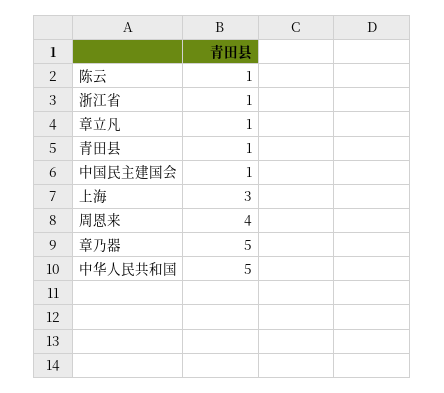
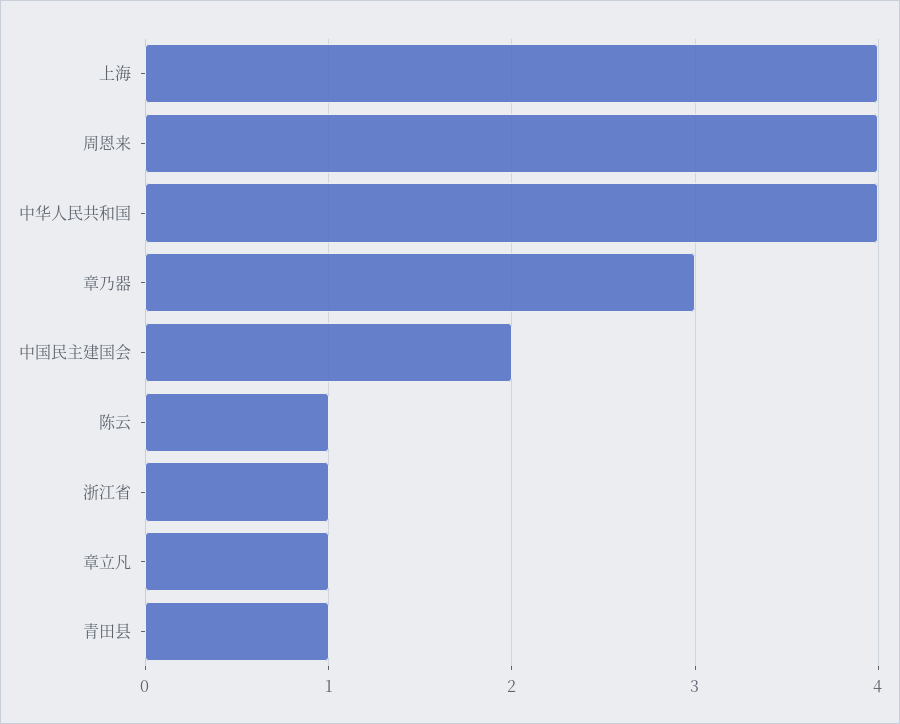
  {
    "陈云": 1,
    "浙江省": 1,
    "章立凡": 1,
    "青田县": 1,
-   "中国民主建国会": 1,
+   "中国民主建国会": 2,
-   "上海": 3,
+   "上海": 4,
    "周恩来": 4,
-   "章乃器": 5,
+   "章乃器": 3,
-   "中华人民共和国": 5
+   "中华人民共和国": 4
  }

